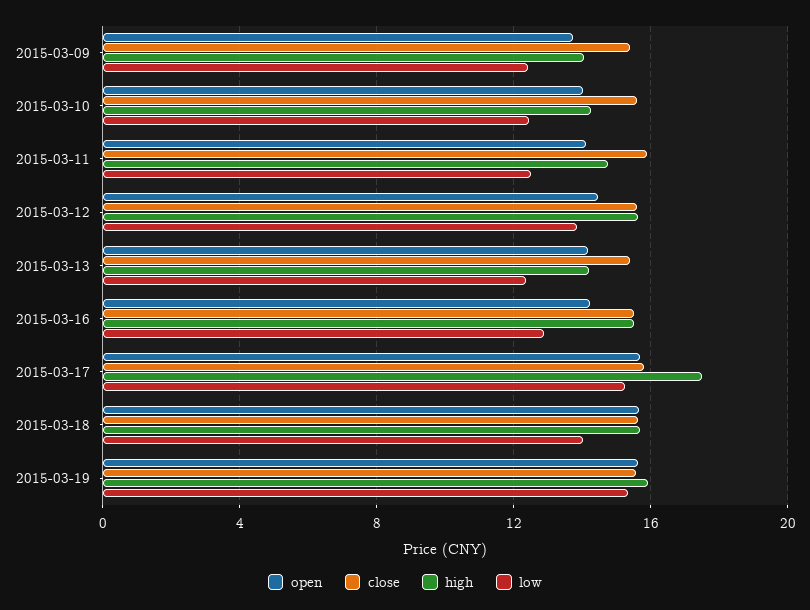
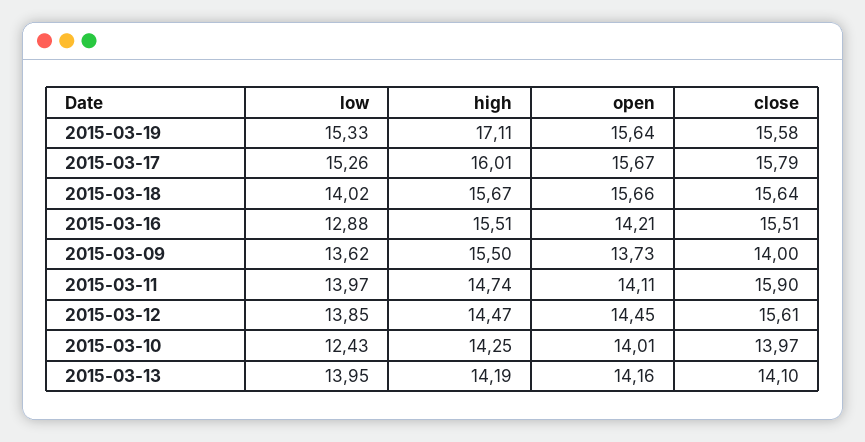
  {
    "open": {
      "2015-03-09": 13.73,
      "2015-03-10": 14.01,
      "2015-03-11": 14.11,
      "2015-03-12": 14.45,
      "2015-03-13": 14.16,
      "2015-03-16": 14.21,
      "2015-03-17": 15.67,
      "2015-03-18": 15.66,
      "2015-03-19": 15.64
    },
    "close": {
-     "2015-03-09": 15.5,
+     "2015-03-09": 14,
-     "2015-03-10": 15.5,
+     "2015-03-10": 13.97,
      "2015-03-11": 15.9,
      "2015-03-12": 15.61,
-     "2015-03-13": 15.5,
+     "2015-03-13": 14.1,
      "2015-03-16": 15.51,
      "2015-03-17": 15.79,
      "2015-03-18": 15.64,
      "2015-03-19": 15.58
    },
    "high": {
-     "2015-03-09": 14,
+     "2015-03-09": 15.5,
      "2015-03-10": 14.25,
      "2015-03-11": 14.74,
-     "2015-03-12": 15.5,
+     "2015-03-12": 14.47,
      "2015-03-13": 14.19,
      "2015-03-16": 15.51,
-     "2015-03-17": 17.5,
+     "2015-03-17": 16.01,
      "2015-03-18": 15.67,
-     "2015-03-19": 16
+     "2015-03-19": 17.11
    },
    "low": {
-     "2015-03-09": 12.5,
+     "2015-03-09": 13.62,
      "2015-03-10": 12.43,
-     "2015-03-11": 12.5,
+     "2015-03-11": 13.97,
      "2015-03-12": 13.85,
-     "2015-03-13": 12.5,
+     "2015-03-13": 13.95,
      "2015-03-16": 12.88,
      "2015-03-17": 15.26,
      "2015-03-18": 14.02,
      "2015-03-19": 15.33
    }
  }

